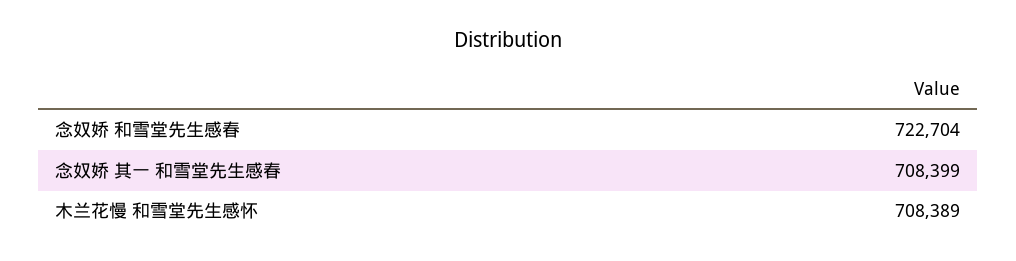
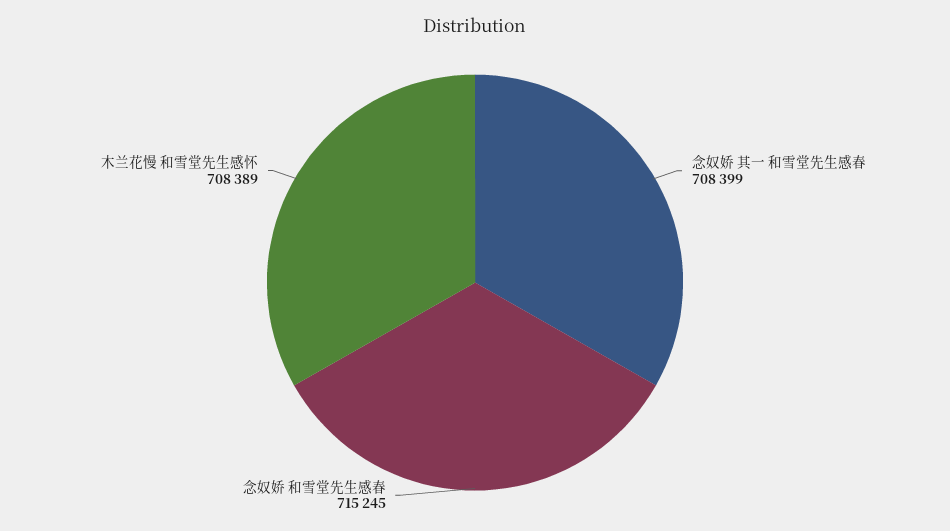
  {
-   "念奴娇 和雪堂先生感春": 722704,
+   "念奴娇 和雪堂先生感春": 715245,
    "念奴娇 其一 和雪堂先生感春": 708399,
    "木兰花慢 和雪堂先生感怀": 708389
  }

